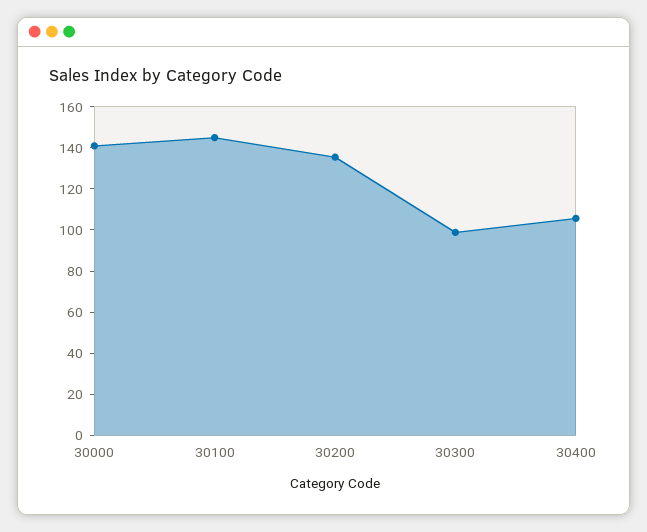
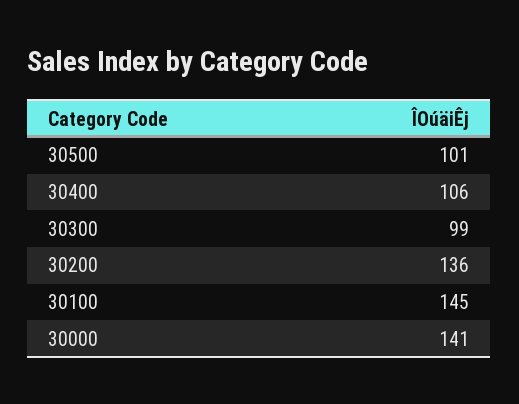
  {
    "30000": 141,
    "30100": 145,
    "30200": 136,
    "30300": 99,
-   "30400": 106
+   "30400": 106,
+   "30500": 101
  }

